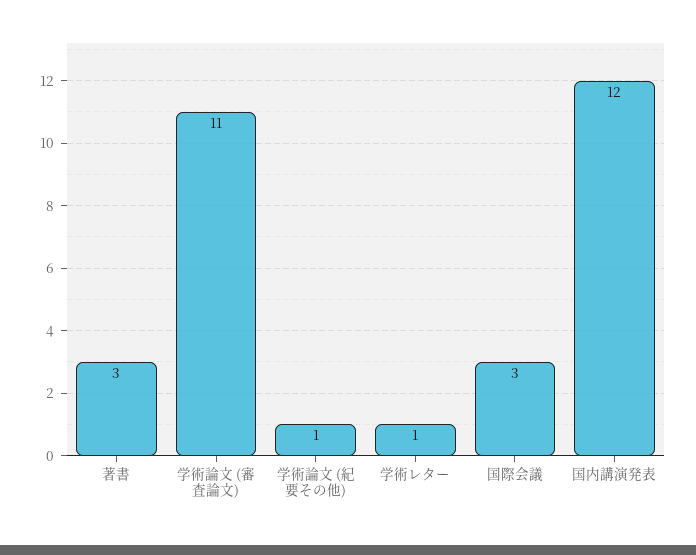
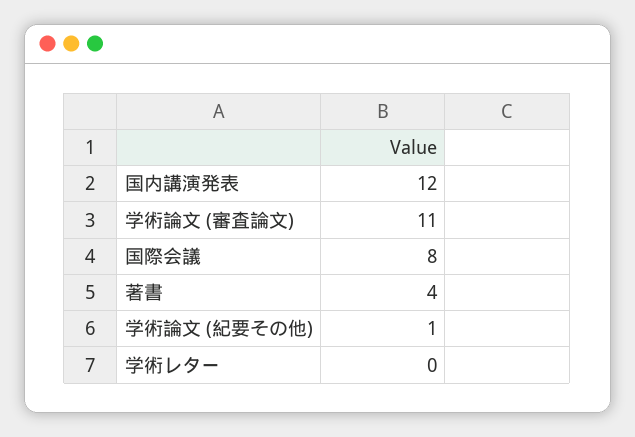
  {
-   "著書": 3,
+   "著書": 4,
    "学術論文 (審査論文)": 11,
    "学術論文 (紀要その他)": 1,
-   "学術レター": 1,
+   "学術レター": 0,
-   "国際会議": 3,
+   "国際会議": 8,
    "国内講演発表": 12
  }

